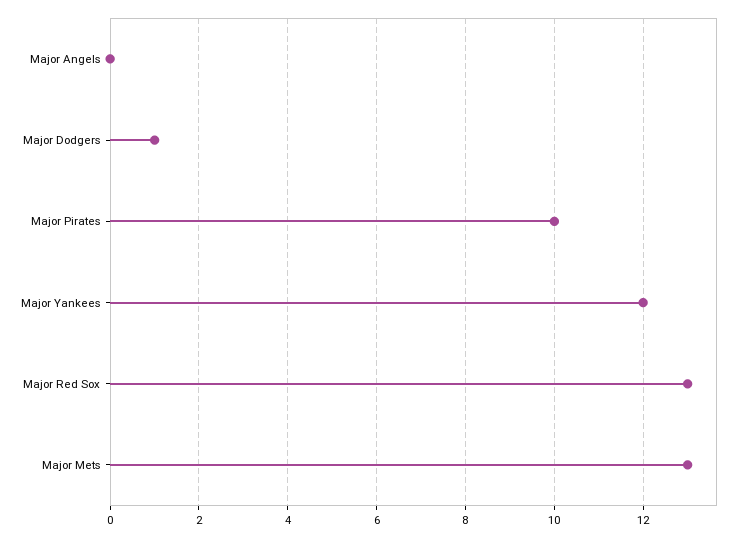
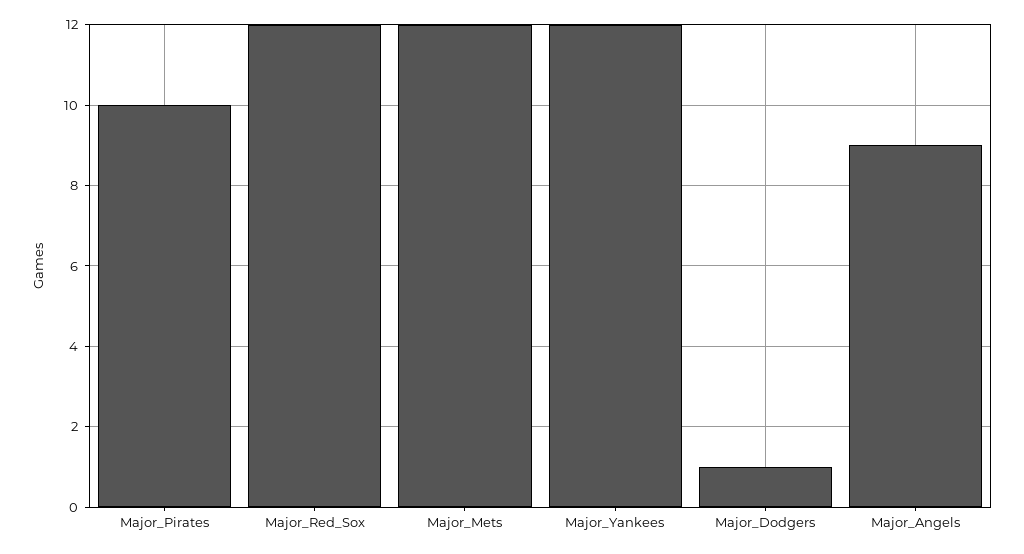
  {
-   "Major Angels": 0,
+   "Major Angels": 9,
    "Major Dodgers": 1,
    "Major Pirates": 10,
    "Major Yankees": 12,
-   "Major Red Sox": 13,
+   "Major Red Sox": 12,
-   "Major Mets": 13
+   "Major Mets": 12
  }

